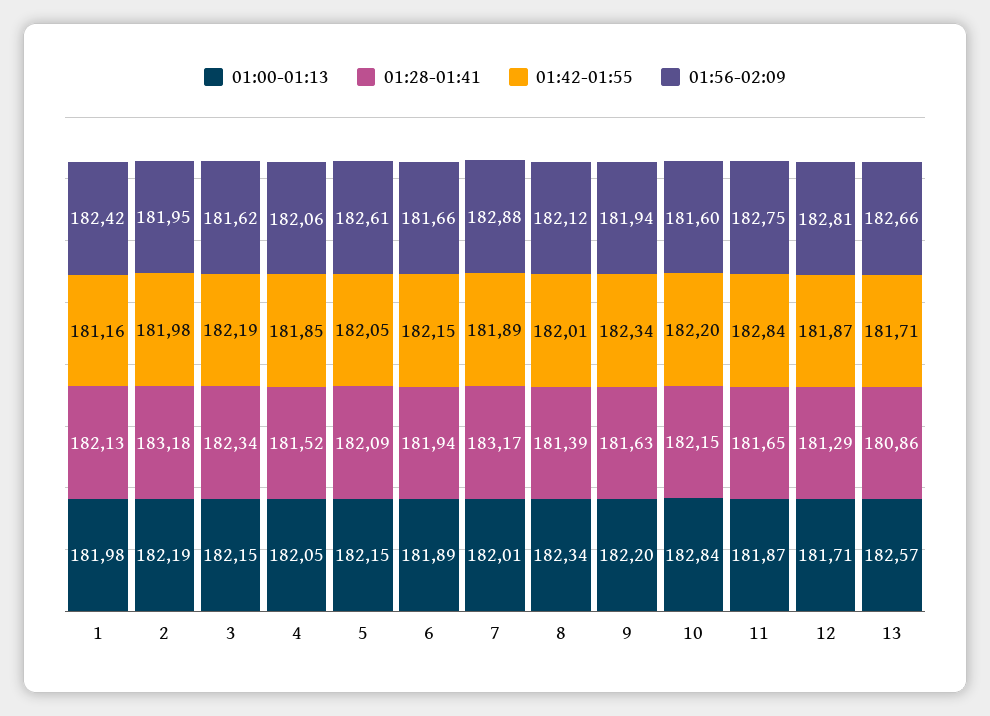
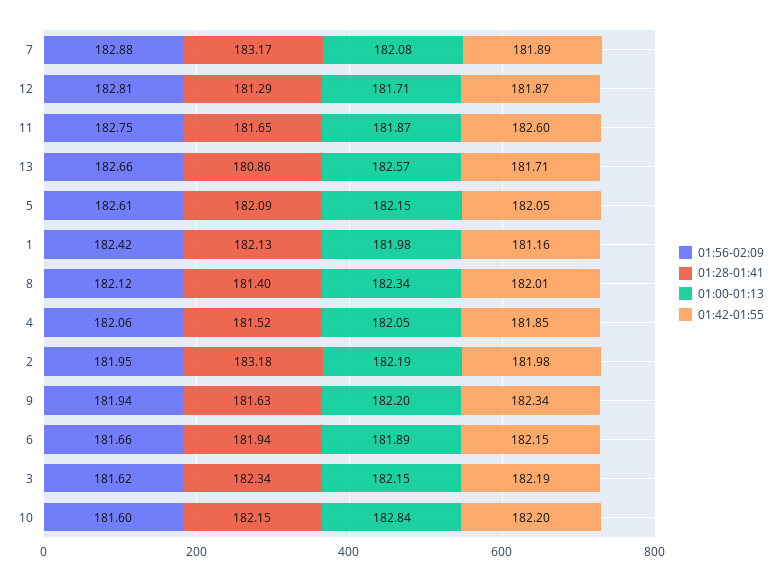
  {
    "01:00-01:13": {
      "1": 181.98,
      "2": 182.19,
      "3": 182.15,
      "4": 182.05,
      "5": 182.15,
      "6": 181.89,
-     "7": 182.01,
+     "7": 182.08,
      "8": 182.34,
      "9": 182.2,
      "10": 182.84,
      "11": 181.87,
      "12": 181.71,
      "13": 182.57
    },
    "01:28-01:41": {
      "1": 182.13,
      "2": 183.18,
      "3": 182.34,
      "4": 181.52,
      "5": 182.09,
      "6": 181.94,
      "7": 183.17,
-     "8": 181.39,
+     "8": 181.4,
      "9": 181.63,
      "10": 182.15,
      "11": 181.65,
      "12": 181.29,
      "13": 180.86
    },
    "01:42-01:55": {
      "1": 181.16,
      "2": 181.98,
      "3": 182.19,
      "4": 181.85,
      "5": 182.05,
      "6": 182.15,
      "7": 181.89,
      "8": 182.01,
      "9": 182.34,
      "10": 182.2,
-     "11": 182.84,
+     "11": 182.6,
      "12": 181.87,
      "13": 181.71
    },
    "01:56-02:09": {
      "1": 182.42,
      "2": 181.95,
      "3": 181.62,
      "4": 182.06,
      "5": 182.61,
      "6": 181.66,
      "7": 182.88,
      "8": 182.12,
      "9": 181.94,
      "10": 181.6,
      "11": 182.75,
      "12": 182.81,
      "13": 182.66
    }
  }

